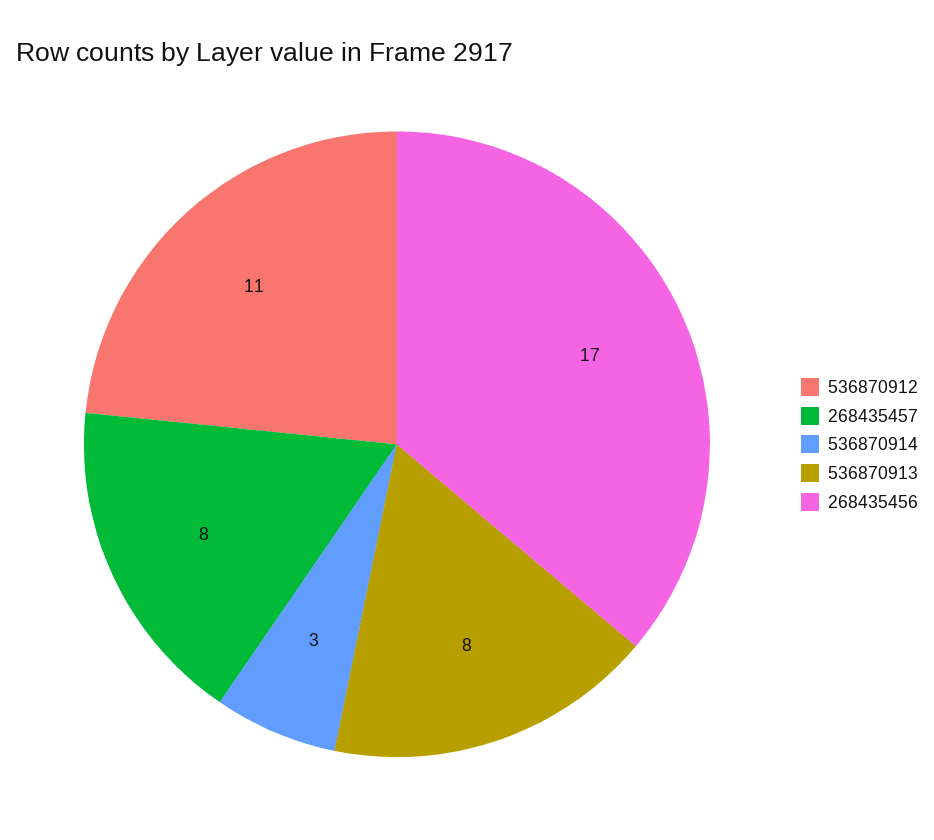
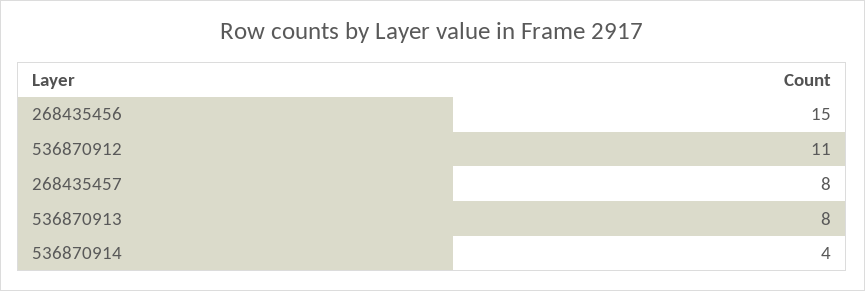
  {
    "536870912": 11,
    "268435457": 8,
-   "536870914": 3,
+   "536870914": 4,
    "536870913": 8,
-   "268435456": 17
+   "268435456": 15
  }

